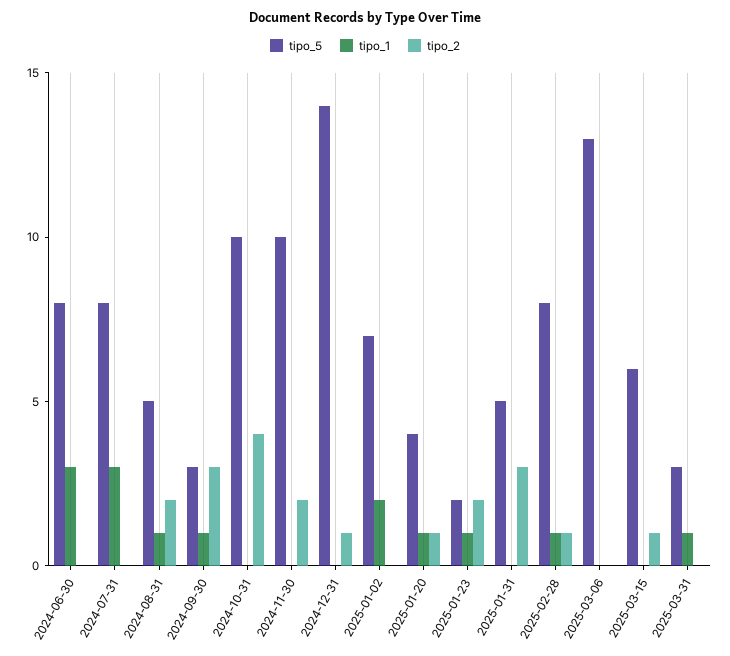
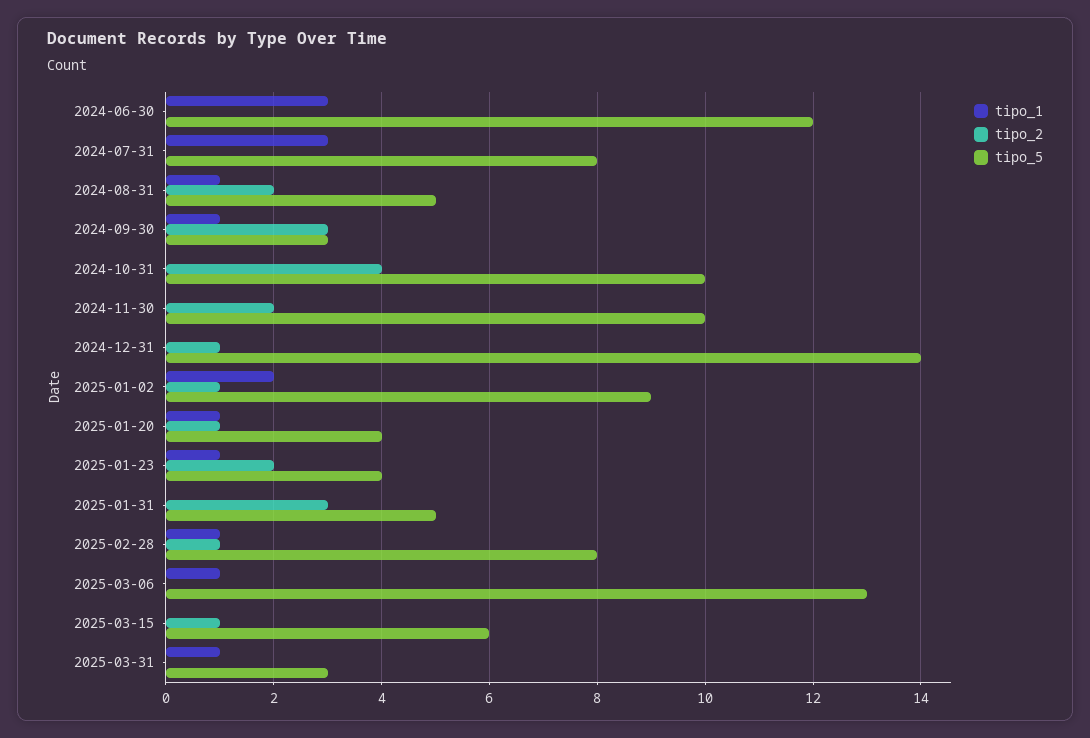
  {
    "tipo_5": {
-     "2024-06-30": 8,
+     "2024-06-30": 12,
      "2024-07-31": 8,
      "2024-08-31": 5,
      "2024-09-30": 3,
      "2024-10-31": 10,
      "2024-11-30": 10,
      "2024-12-31": 14,
-     "2025-01-02": 7,
+     "2025-01-02": 9,
      "2025-01-20": 4,
-     "2025-01-23": 2,
+     "2025-01-23": 4,
      "2025-01-31": 5,
      "2025-02-28": 8,
      "2025-03-06": 13,
      "2025-03-15": 6,
      "2025-03-31": 3
    },
    "tipo_1": {
      "2024-06-30": 3,
      "2024-07-31": 3,
      "2024-08-31": 1,
      "2024-09-30": 1,
      "2024-10-31": 0,
      "2024-11-30": 0,
      "2024-12-31": 0,
      "2025-01-02": 2,
      "2025-01-20": 1,
      "2025-01-23": 1,
      "2025-01-31": 0,
      "2025-02-28": 1,
-     "2025-03-06": 0,
+     "2025-03-06": 1,
      "2025-03-15": 0,
      "2025-03-31": 1
    },
    "tipo_2": {
      "2024-06-30": 0,
      "2024-07-31": 0,
      "2024-08-31": 2,
      "2024-09-30": 3,
      "2024-10-31": 4,
      "2024-11-30": 2,
      "2024-12-31": 1,
-     "2025-01-02": 0,
+     "2025-01-02": 1,
      "2025-01-20": 1,
      "2025-01-23": 2,
      "2025-01-31": 3,
      "2025-02-28": 1,
      "2025-03-06": 0,
      "2025-03-15": 1,
      "2025-03-31": 0
    }
  }

